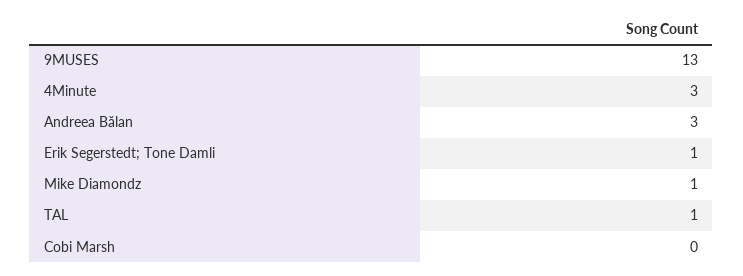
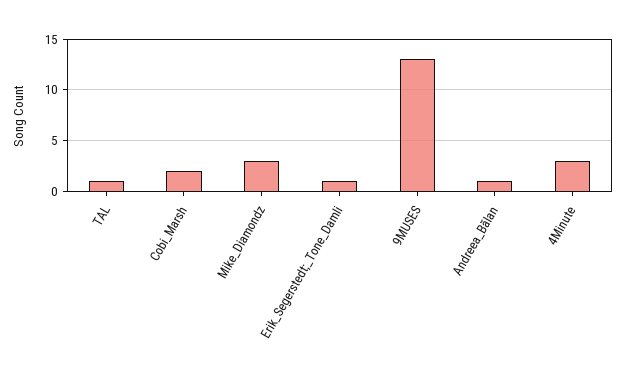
  {
    "9MUSES": 13,
    "4Minute": 3,
-   "Andreea Bălan": 3,
+   "Andreea Bălan": 1,
    "Erik Segerstedt; Tone Damli": 1,
-   "Mike Diamondz": 1,
+   "Mike Diamondz": 3,
    "TAL": 1,
-   "Cobi Marsh": 0
+   "Cobi Marsh": 2
  }

